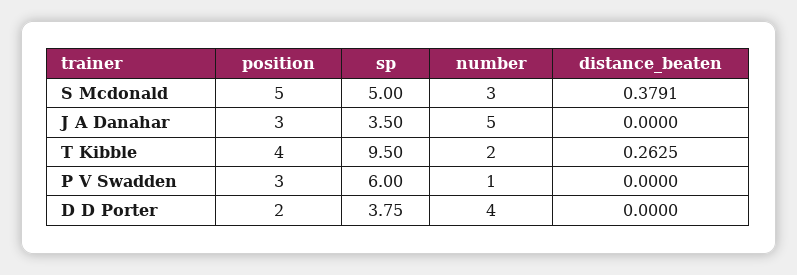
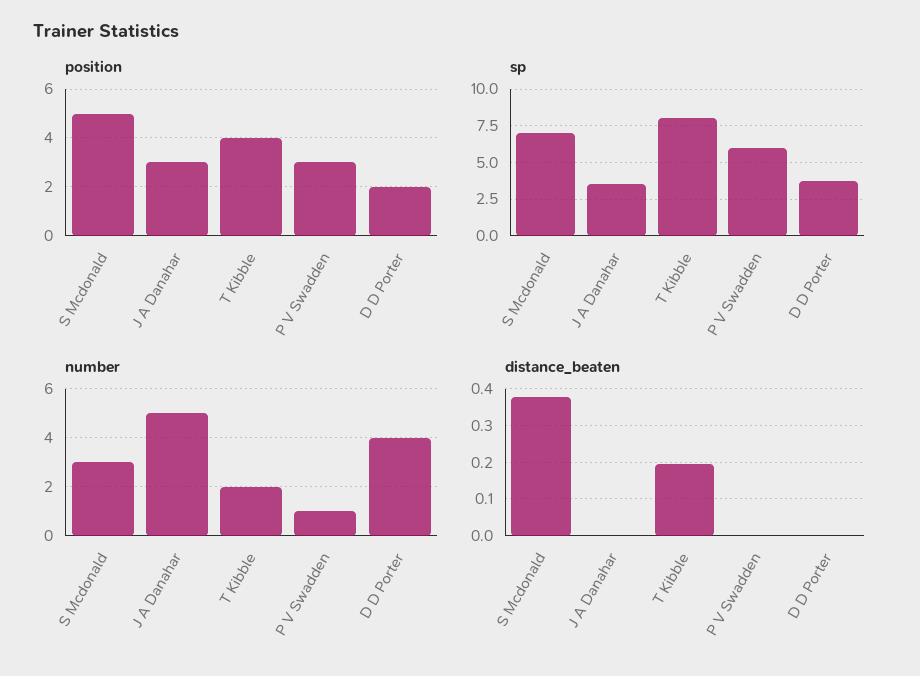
  {
    "position": {
      "S Mcdonald": 5,
      "J A Danahar": 3,
      "T Kibble": 4,
      "P V Swadden": 3,
      "D D Porter": 2
    },
    "sp": {
-     "S Mcdonald": 5,
+     "S Mcdonald": 7,
      "J A Danahar": 3.5,
-     "T Kibble": 9.5,
+     "T Kibble": 8,
      "P V Swadden": 6,
      "D D Porter": 3.75
    },
    "number": {
      "S Mcdonald": 3,
      "J A Danahar": 5,
      "T Kibble": 2,
      "P V Swadden": 1,
      "D D Porter": 4
    },
    "distance_beaten": {
      "S Mcdonald": 0.3791,
      "J A Danahar": 0,
-     "T Kibble": 0.2625,
+     "T Kibble": 0.2,
      "P V Swadden": 0,
      "D D Porter": 0
    }
  }

